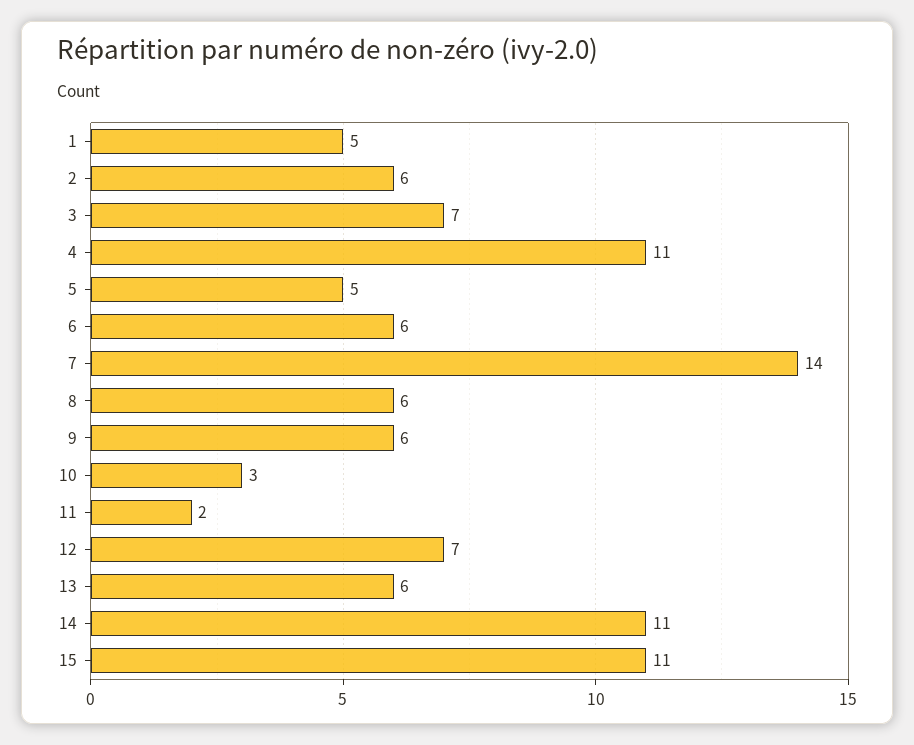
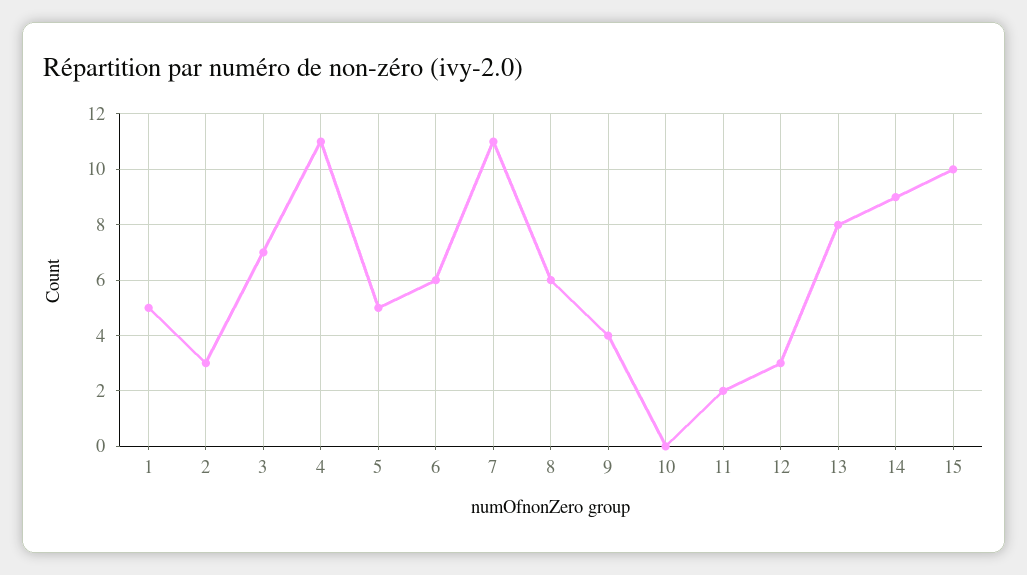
  {
    "1": 5,
-   "2": 6,
+   "2": 3,
    "3": 7,
    "4": 11,
    "5": 5,
    "6": 6,
-   "7": 14,
+   "7": 11,
    "8": 6,
-   "9": 6,
+   "9": 4,
-   "10": 3,
+   "10": 0,
    "11": 2,
-   "12": 7,
+   "12": 3,
-   "13": 6,
+   "13": 8,
-   "14": 11,
+   "14": 9,
-   "15": 11
+   "15": 10
  }

